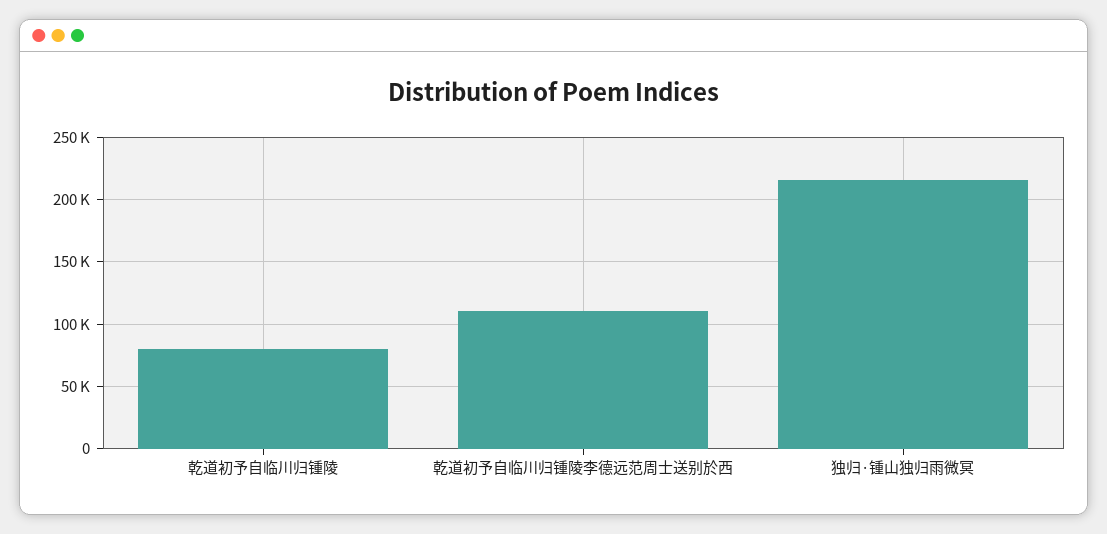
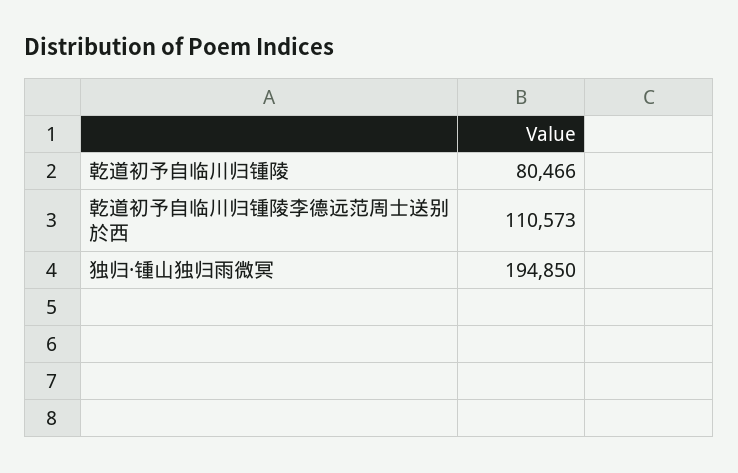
  {
    "乾道初予自临川归锺陵": 80466,
    "乾道初予自临川归锺陵李德远范周士送别於西": 110573,
-   "独归·锺山独归雨微冥": 215000
+   "独归·锺山独归雨微冥": 194850
  }

